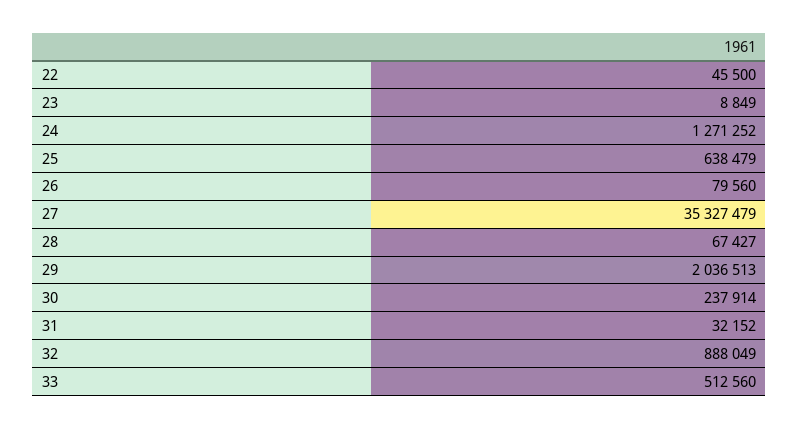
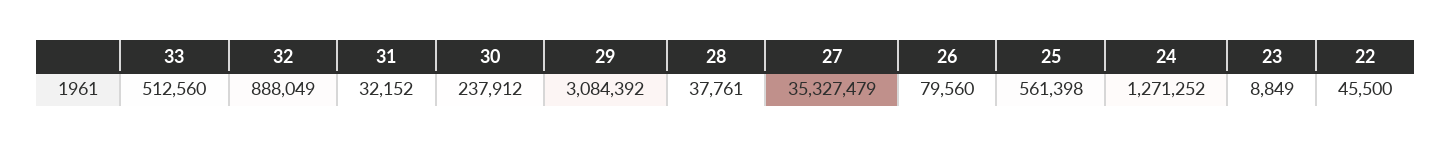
  {
    "22": 45500,
    "23": 8849,
    "24": 1271252,
-   "25": 638479,
+   "25": 561398,
    "26": 79560,
    "27": 35327479,
-   "28": 67427,
+   "28": 37761,
-   "29": 2036513,
+   "29": 3084392,
-   "30": 237914,
+   "30": 237912,
    "31": 32152,
    "32": 888049,
    "33": 512560
  }

